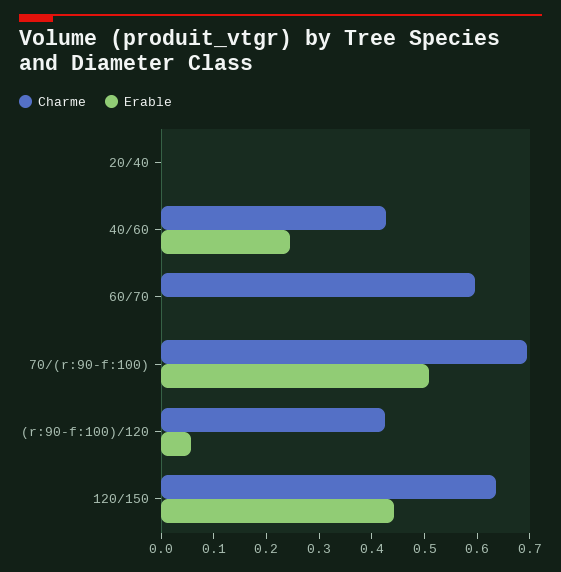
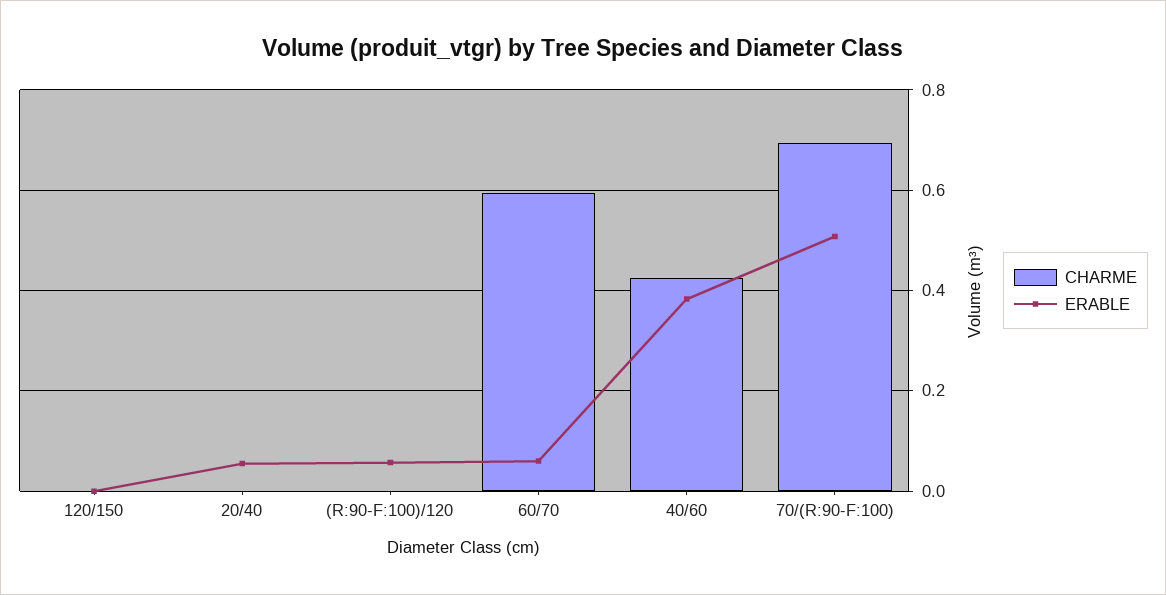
  {
    "Charme": {
      "20/40": 0,
      "40/60": 0.42,
      "60/70": 0.6,
      "70/(r:90-f:100)": 0.7,
-     "(r:90-f:100)/120": 0.42,
+     "(r:90-f:100)/120": 0,
-     "120/150": 0.64
+     "120/150": 0
    },
    "Erable": {
-     "20/40": 0,
+     "20/40": 0.06,
-     "40/60": 0.24,
+     "40/60": 0.38,
-     "60/70": 0,
+     "60/70": 0.06,
      "70/(r:90-f:100)": 0.5,
      "(r:90-f:100)/120": 0.06,
-     "120/150": 0.44
+     "120/150": 0
    }
  }

